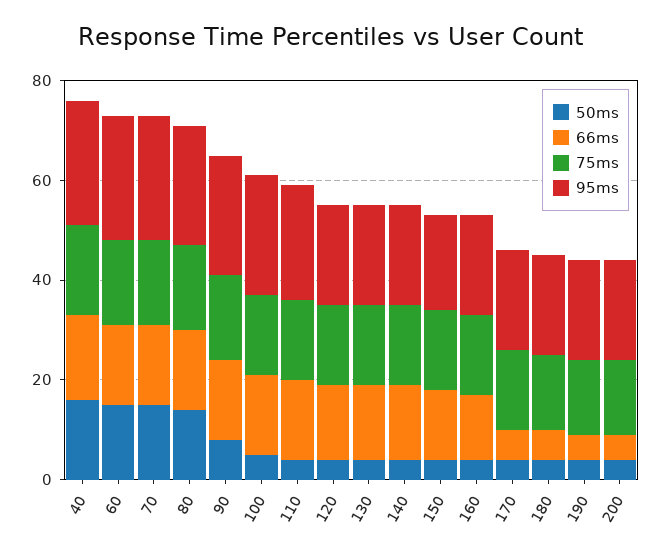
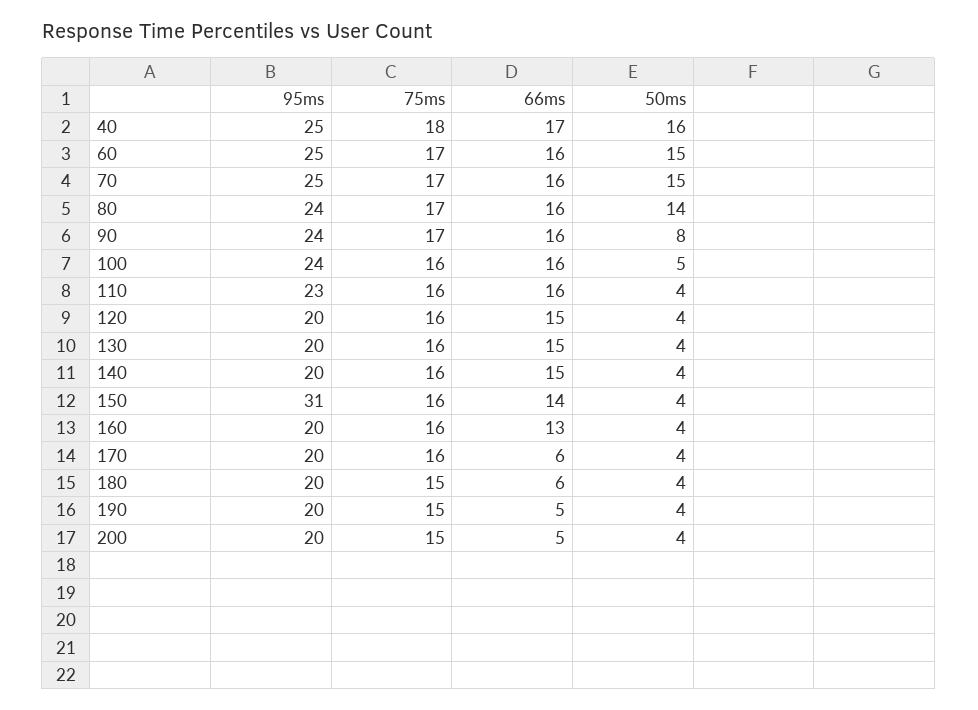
  {
    "50ms": {
      "40": 16,
      "60": 15,
      "70": 15,
      "80": 14,
      "90": 8,
      "100": 5,
      "110": 4,
      "120": 4,
      "130": 4,
      "140": 4,
      "150": 4,
      "160": 4,
      "170": 4,
      "180": 4,
      "190": 4,
      "200": 4
    },
    "66ms": {
      "40": 17,
      "60": 16,
      "70": 16,
      "80": 16,
      "90": 16,
      "100": 16,
      "110": 16,
      "120": 15,
      "130": 15,
      "140": 15,
      "150": 14,
      "160": 13,
      "170": 6,
      "180": 6,
      "190": 5,
      "200": 5
    },
    "75ms": {
      "40": 18,
      "60": 17,
      "70": 17,
      "80": 17,
      "90": 17,
      "100": 16,
      "110": 16,
      "120": 16,
      "130": 16,
      "140": 16,
      "150": 16,
      "160": 16,
      "170": 16,
      "180": 15,
      "190": 15,
      "200": 15
    },
    "95ms": {
      "40": 25,
      "60": 25,
      "70": 25,
      "80": 24,
      "90": 24,
      "100": 24,
      "110": 23,
      "120": 20,
      "130": 20,
      "140": 20,
-     "150": 20,
+     "150": 31,
      "160": 20,
      "170": 20,
      "180": 20,
      "190": 20,
      "200": 20
    }
  }

